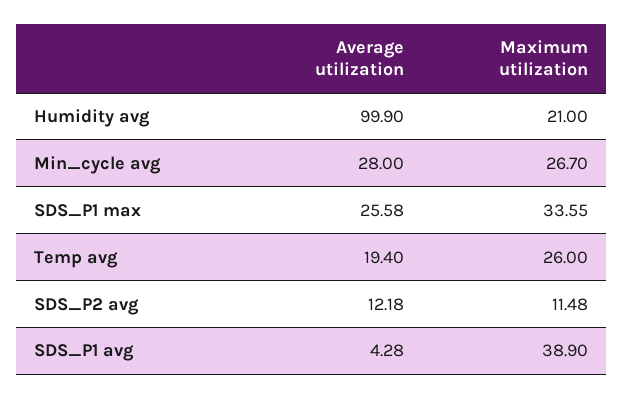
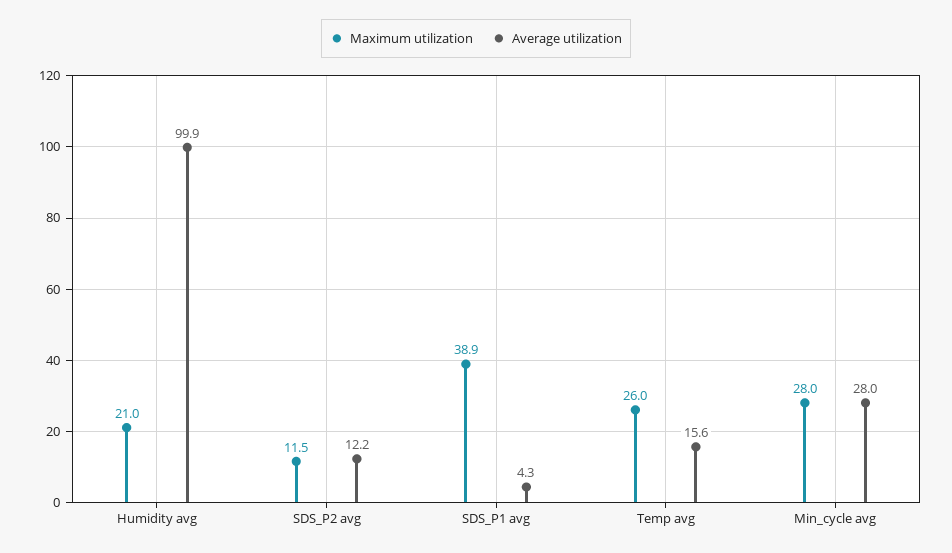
  {
    "Average utilization": {
      "Humidity avg": 99.9,
      "Min_cycle avg": 28,
-     "SDS_P1 max": 25.58,
-     "Temp avg": 19.4,
+     "Temp avg": 15.6,
      "SDS_P2 avg": 12.18,
      "SDS_P1 avg": 4.28
    },
    "Maximum utilization": {
      "Humidity avg": 21,
-     "Min_cycle avg": 26.7,
+     "Min_cycle avg": 28,
-     "SDS_P1 max": 33.55,
      "Temp avg": 26,
      "SDS_P2 avg": 11.48,
      "SDS_P1 avg": 38.9
    }
  }

